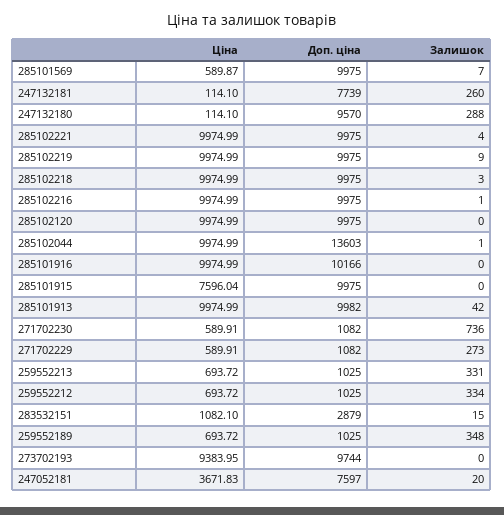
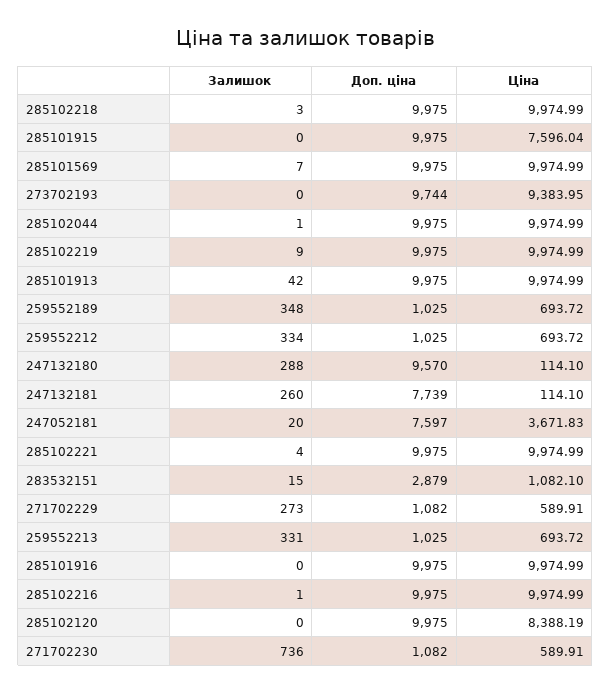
  {
    "Ціна": {
-     "285101569": 589.87,
+     "285101569": 9974.99,
      "247132181": 114.1,
      "247132180": 114.1,
      "285102221": 9974.99,
      "285102219": 9974.99,
      "285102218": 9974.99,
      "285102216": 9974.99,
-     "285102120": 9974.99,
+     "285102120": 8388.19,
      "285102044": 9974.99,
      "285101916": 9974.99,
      "285101915": 7596.04,
      "285101913": 9974.99,
      "271702230": 589.91,
      "271702229": 589.91,
      "259552213": 693.72,
      "259552212": 693.72,
      "283532151": 1082.1,
      "259552189": 693.72,
      "273702193": 9383.95,
      "247052181": 3671.83
    },
    "Доп. ціна": {
      "285101569": 9975,
      "247132181": 7739,
      "247132180": 9570,
      "285102221": 9975,
      "285102219": 9975,
      "285102218": 9975,
      "285102216": 9975,
      "285102120": 9975,
-     "285102044": 13603,
+     "285102044": 9975,
-     "285101916": 10166,
+     "285101916": 9975,
      "285101915": 9975,
-     "285101913": 9982,
+     "285101913": 9975,
      "271702230": 1082,
      "271702229": 1082,
      "259552213": 1025,
      "259552212": 1025,
      "283532151": 2879,
      "259552189": 1025,
      "273702193": 9744,
      "247052181": 7597
    },
    "Залишок": {
      "285101569": 7,
      "247132181": 260,
      "247132180": 288,
      "285102221": 4,
      "285102219": 9,
      "285102218": 3,
      "285102216": 1,
      "285102120": 0,
      "285102044": 1,
      "285101916": 0,
      "285101915": 0,
      "285101913": 42,
      "271702230": 736,
      "271702229": 273,
      "259552213": 331,
      "259552212": 334,
      "283532151": 15,
      "259552189": 348,
      "273702193": 0,
      "247052181": 20
    }
  }

